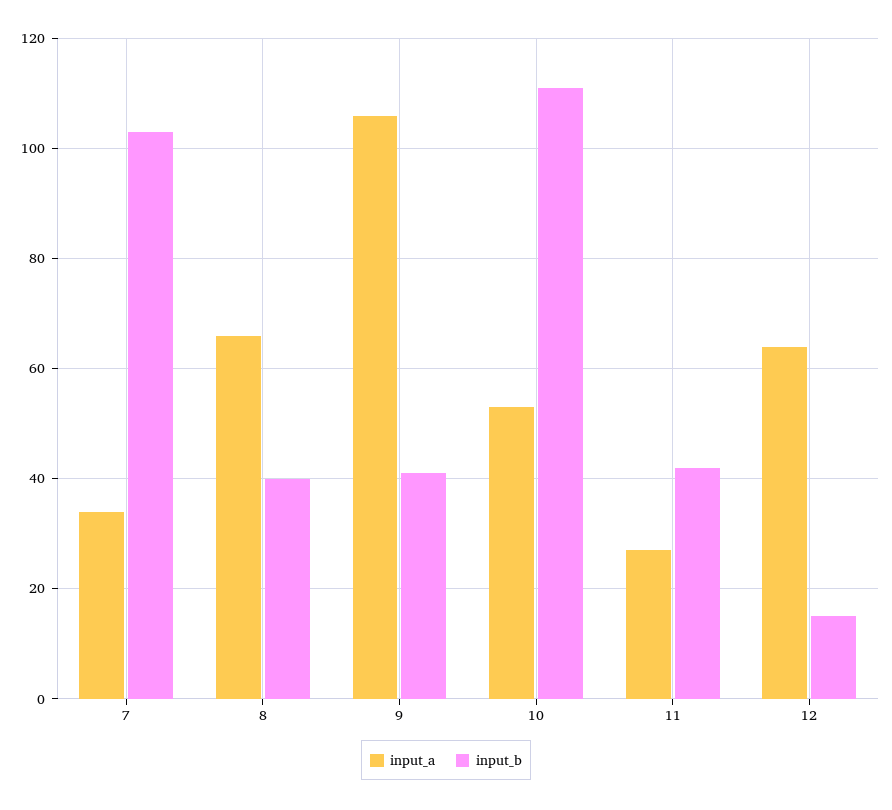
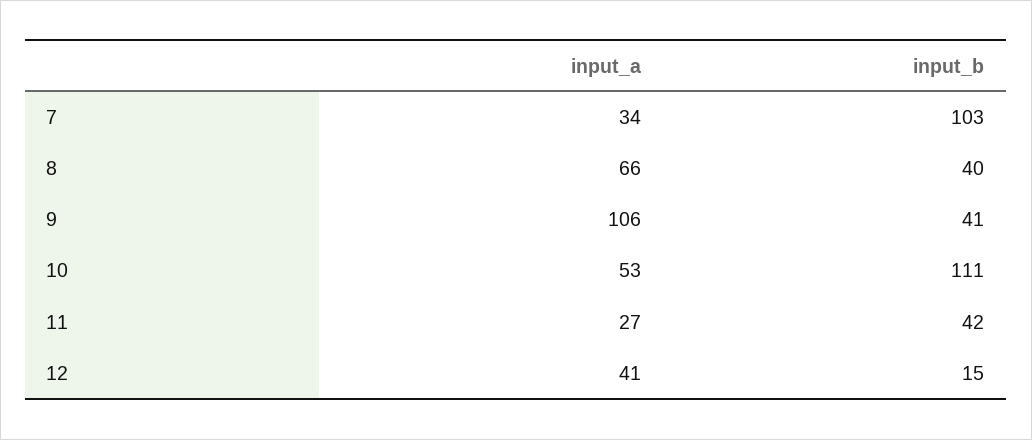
  {
    "input_a": {
      "7": 34,
      "8": 66,
      "9": 106,
      "10": 53,
      "11": 27,
-     "12": 65
+     "12": 41
    },
    "input_b": {
      "7": 103,
      "8": 40,
      "9": 41,
      "10": 111,
      "11": 42,
      "12": 15
    }
  }

